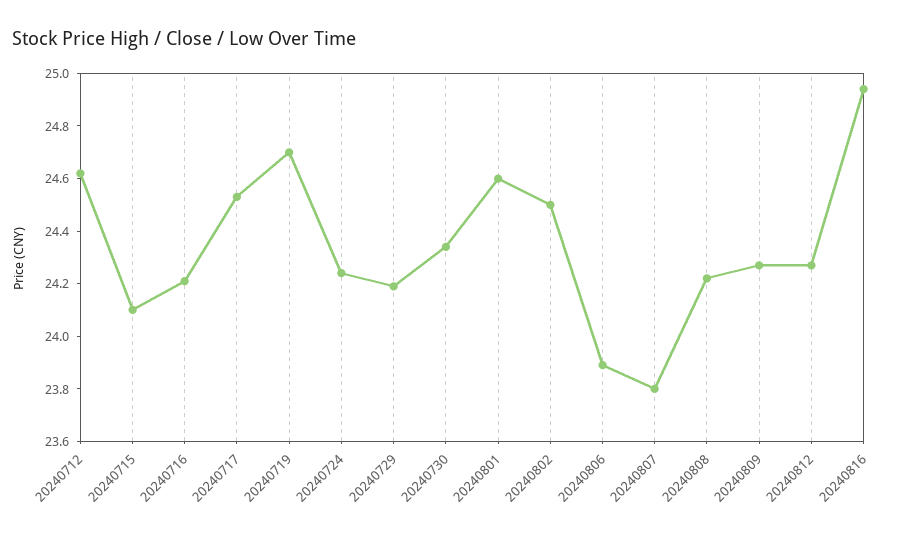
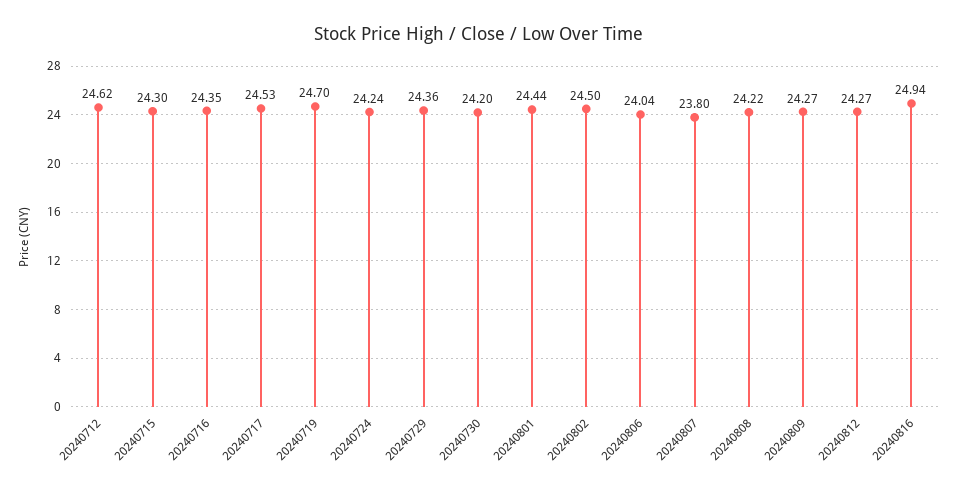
  {
    "20240712": 24.62,
-   "20240715": 24.1,
+   "20240715": 24.3,
-   "20240716": 24.2,
+   "20240716": 24.35,
    "20240717": 24.53,
    "20240719": 24.7,
    "20240724": 24.24,
-   "20240729": 24.2,
+   "20240729": 24.36,
-   "20240730": 24.35,
+   "20240730": 24.2,
-   "20240801": 24.6,
+   "20240801": 24.44,
    "20240802": 24.5,
-   "20240806": 23.9,
+   "20240806": 24.04,
    "20240807": 23.8,
    "20240808": 24.22,
    "20240809": 24.27,
    "20240812": 24.27,
    "20240816": 24.94
  }

